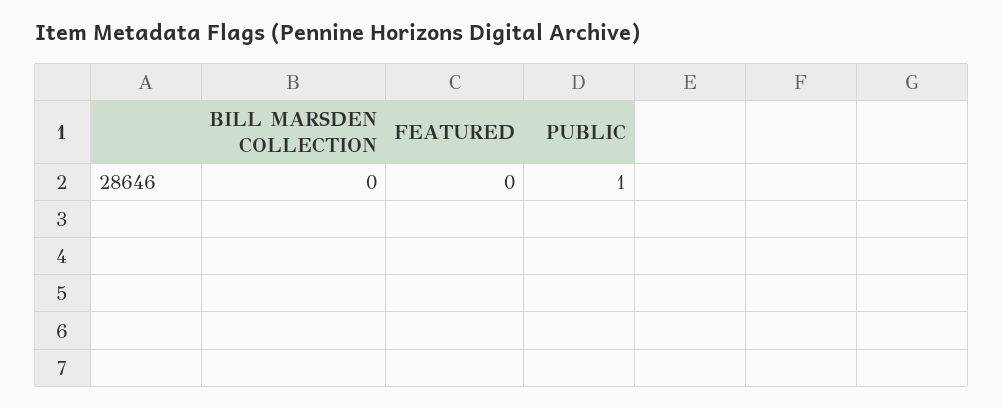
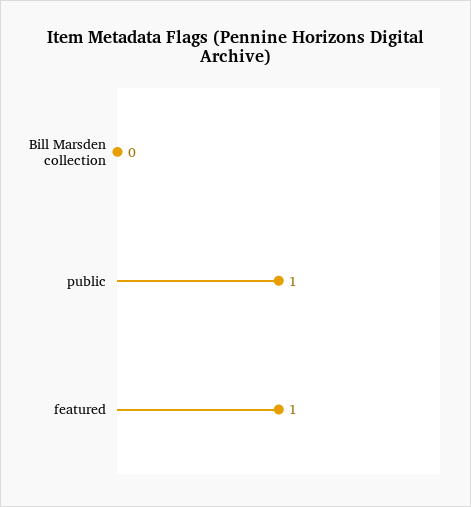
  {
    "BILL MARSDEN COLLECTION": 0,
-   "FEATURED": 0,
+   "FEATURED": 1,
    "PUBLIC": 1
  }

